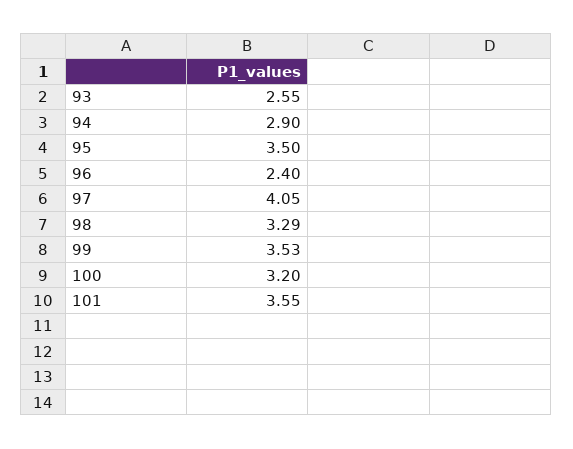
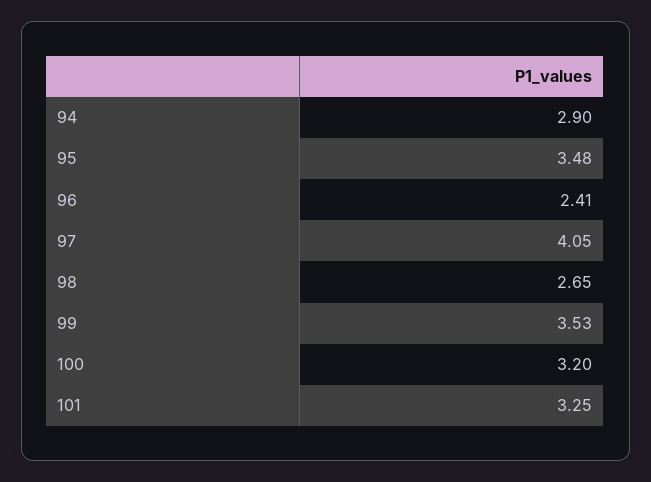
  {
-   "93": 2.55,
    "94": 2.9,
-   "95": 3.5,
+   "95": 3.48,
-   "96": 2.4,
+   "96": 2.41,
    "97": 4.05,
-   "98": 3.29,
+   "98": 2.65,
    "99": 3.53,
    "100": 3.2,
-   "101": 3.55
+   "101": 3.25
  }

